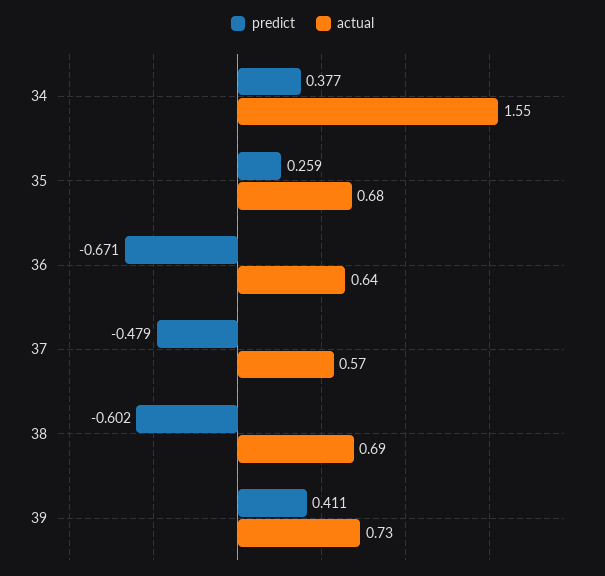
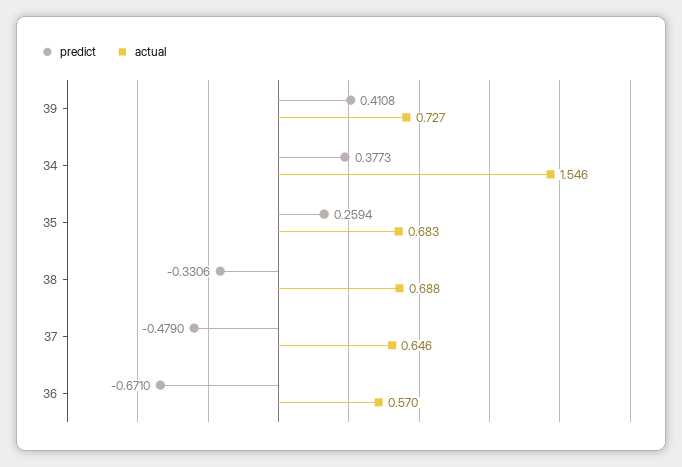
  {
    "predict": {
      "34": 0.3773,
      "35": 0.2594,
      "36": -0.671,
      "37": -0.479,
-     "38": -0.602,
+     "38": -0.3306,
      "39": 0.4108
    },
    "actual": {
      "34": 1.546,
      "35": 0.683,
-     "36": 0.64,
+     "36": 0.57,
-     "37": 0.57,
+     "37": 0.646,
      "38": 0.688,
      "39": 0.727
    }
  }

